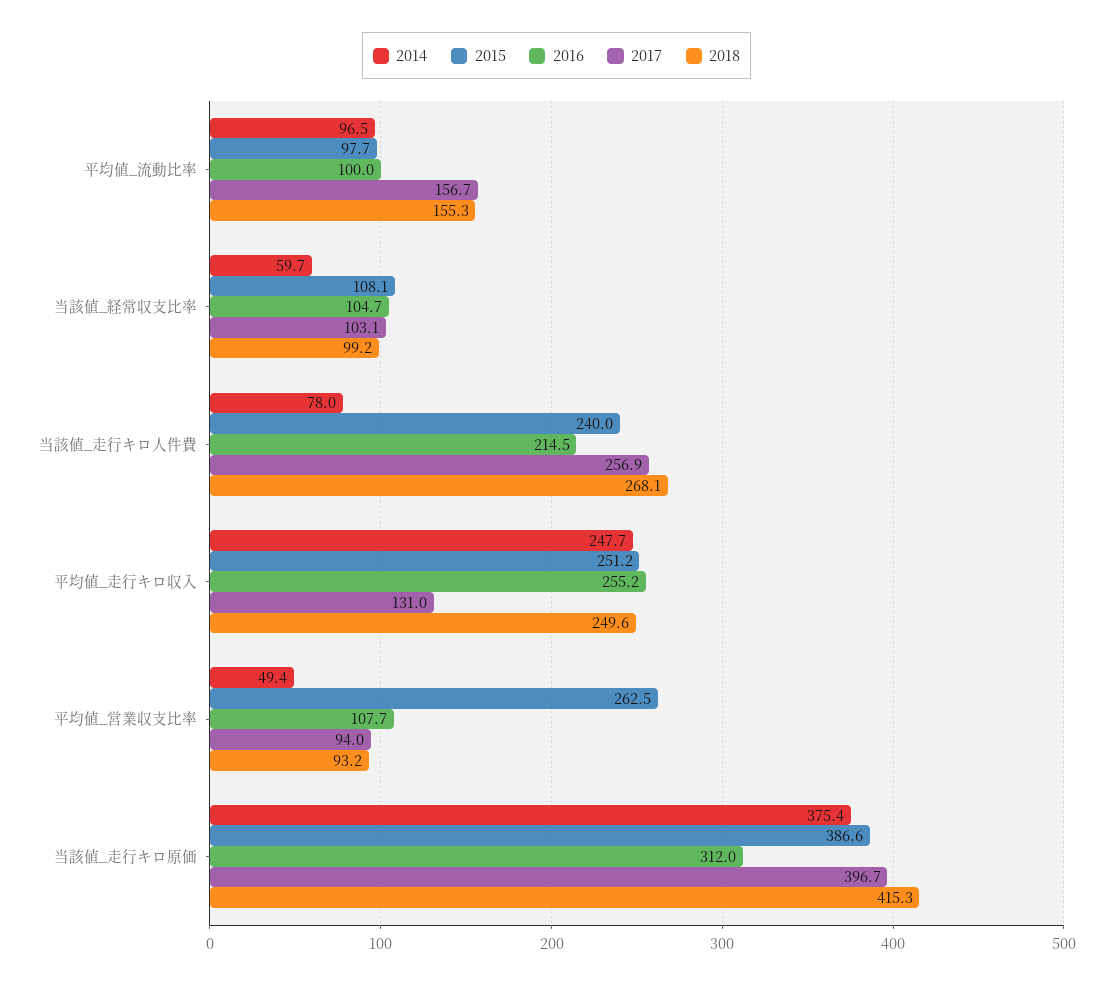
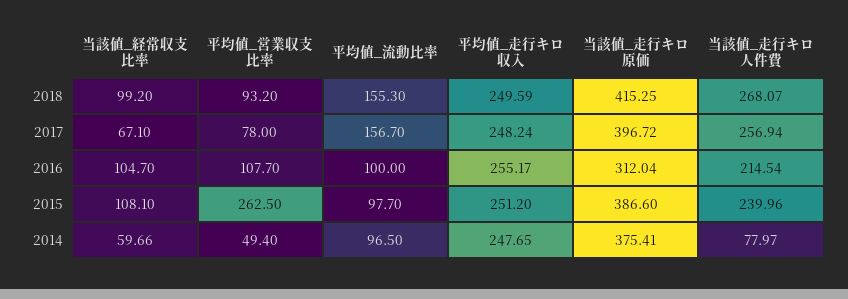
  {
    "2014": {
      "平均値_流動比率": 96.5,
      "当該値_経常収支比率": 59.66,
      "当該値_走行キロ人件費": 77.97,
      "平均値_走行キロ収入": 247.65,
      "平均値_営業収支比率": 49.4,
      "当該値_走行キロ原価": 375.41
    },
    "2015": {
      "平均値_流動比率": 97.7,
      "当該値_経常収支比率": 108.1,
      "当該値_走行キロ人件費": 239.96,
      "平均値_走行キロ収入": 251.2,
      "平均値_営業収支比率": 262.5,
      "当該値_走行キロ原価": 386.6
    },
    "2016": {
      "平均値_流動比率": 100,
      "当該値_経常収支比率": 104.7,
      "当該値_走行キロ人件費": 214.54,
      "平均値_走行キロ収入": 255.17,
      "平均値_営業収支比率": 107.7,
      "当該値_走行キロ原価": 312.04
    },
    "2017": {
      "平均値_流動比率": 156.7,
-     "当該値_経常収支比率": 103.1,
+     "当該値_経常収支比率": 67.1,
      "当該値_走行キロ人件費": 256.94,
-     "平均値_走行キロ収入": 131,
+     "平均値_走行キロ収入": 248.24,
-     "平均値_営業収支比率": 94,
+     "平均値_営業収支比率": 78,
      "当該値_走行キロ原価": 396.72
    },
    "2018": {
      "平均値_流動比率": 155.3,
      "当該値_経常収支比率": 99.2,
      "当該値_走行キロ人件費": 268.07,
      "平均値_走行キロ収入": 249.59,
      "平均値_営業収支比率": 93.2,
      "当該値_走行キロ原価": 415.25
    }
  }

